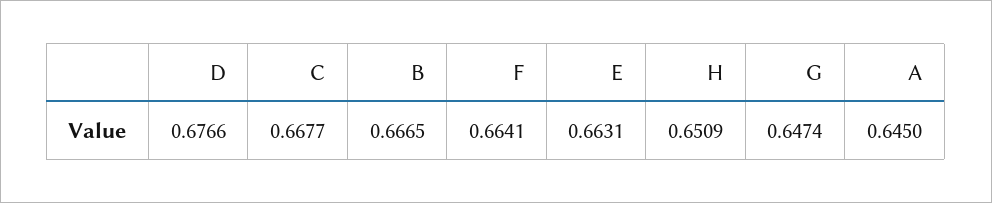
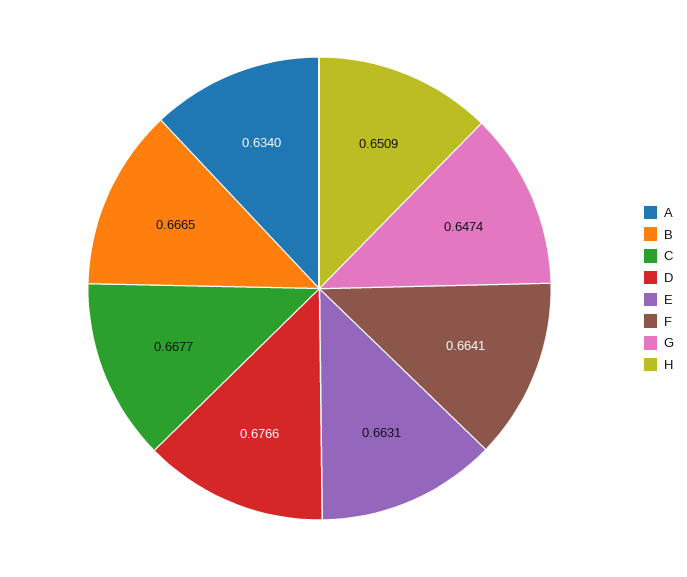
  {
    "D": 0.6766,
    "C": 0.6677,
    "B": 0.6665,
    "F": 0.6641,
    "E": 0.6631,
    "H": 0.6509,
    "G": 0.6474,
-   "A": 0.645
+   "A": 0.634
  }

